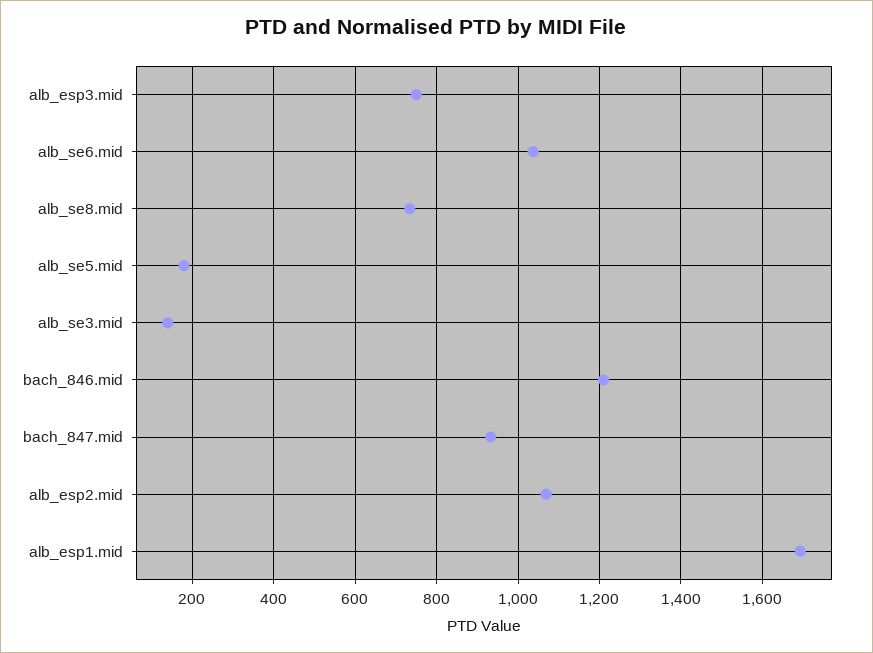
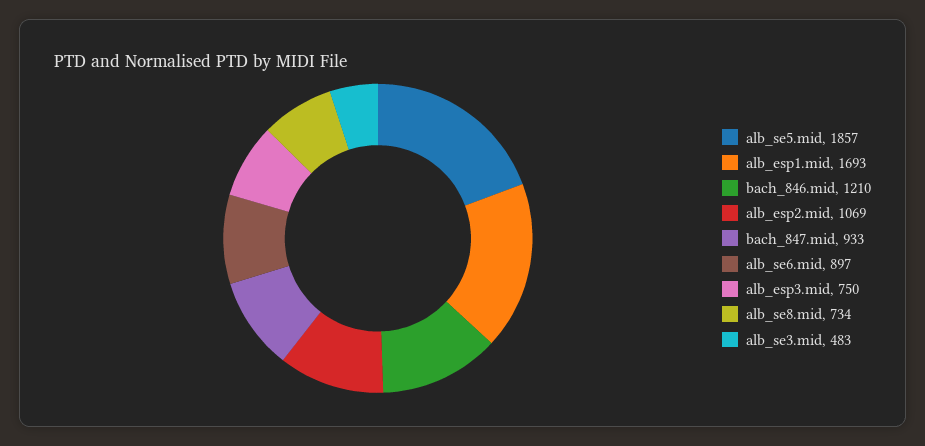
  {
    "alb_esp3.mid": 750,
-   "alb_se6.mid": 1040,
+   "alb_se6.mid": 897,
    "alb_se8.mid": 734,
-   "alb_se5.mid": 180,
+   "alb_se5.mid": 1857,
-   "alb_se3.mid": 140,
+   "alb_se3.mid": 483,
    "bach_846.mid": 1210,
    "bach_847.mid": 933,
    "alb_esp2.mid": 1069,
    "alb_esp1.mid": 1693
  }

